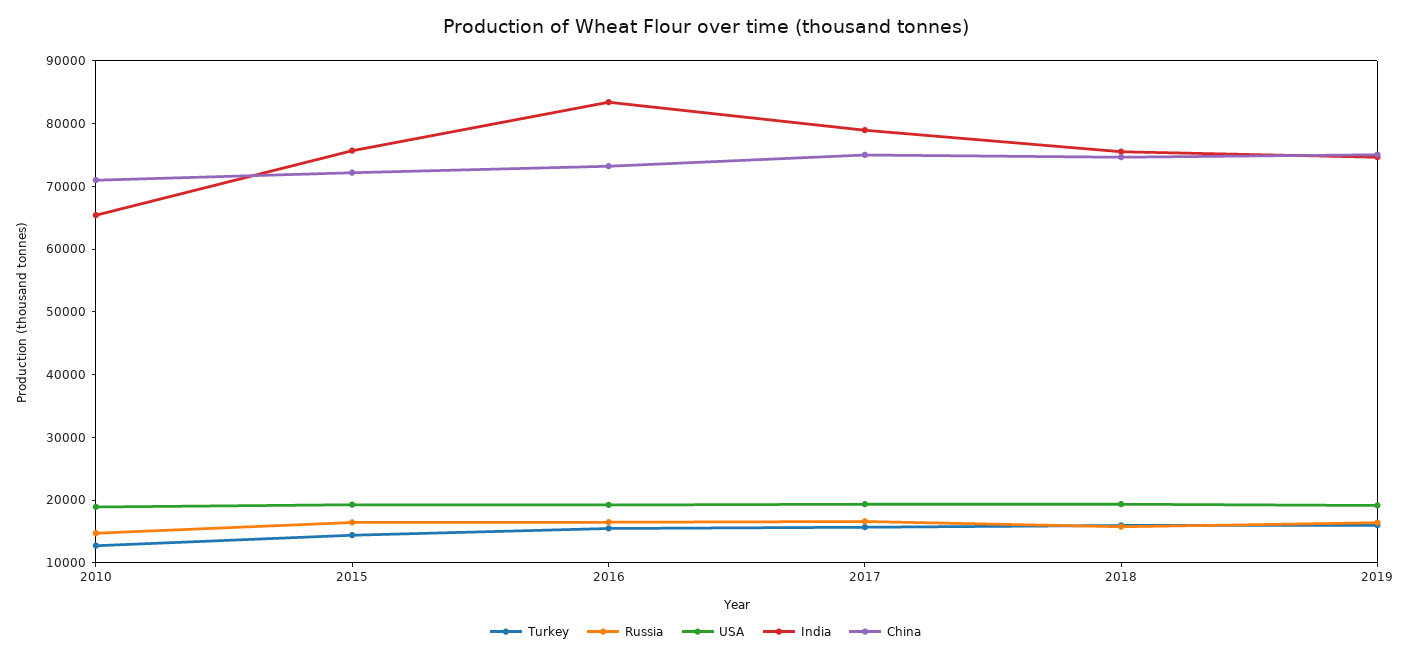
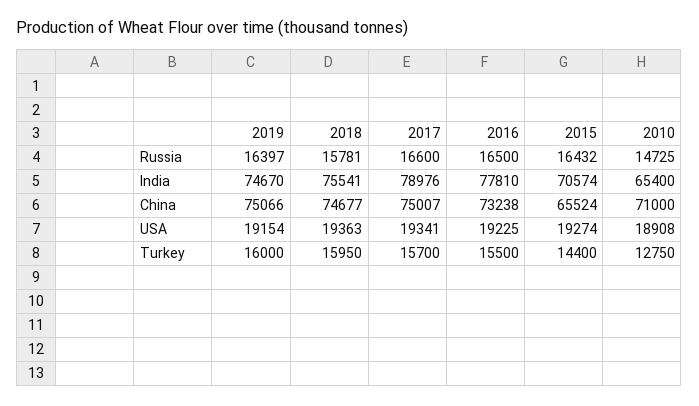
  {
    "Turkey": {
      "2010": 12750,
      "2015": 14400,
      "2016": 15500,
      "2017": 15700,
      "2018": 15950,
      "2019": 16000
    },
    "Russia": {
      "2010": 14725,
      "2015": 16432,
      "2016": 16500,
      "2017": 16600,
      "2018": 15781,
      "2019": 16397
    },
    "USA": {
      "2010": 18908,
      "2015": 19274,
      "2016": 19225,
      "2017": 19341,
      "2018": 19363,
      "2019": 19154
    },
    "India": {
      "2010": 65400,
-     "2015": 76000,
+     "2015": 70574,
-     "2016": 84000,
+     "2016": 77810,
      "2017": 78976,
      "2018": 75541,
      "2019": 74670
    },
    "China": {
      "2010": 71000,
-     "2015": 72000,
+     "2015": 65524,
      "2016": 73238,
      "2017": 75007,
      "2018": 74677,
      "2019": 75066
    }
  }

